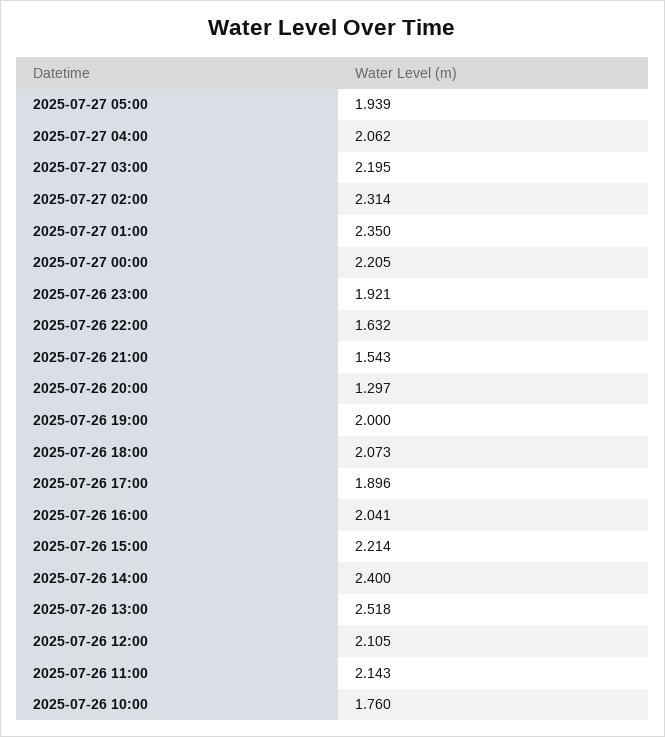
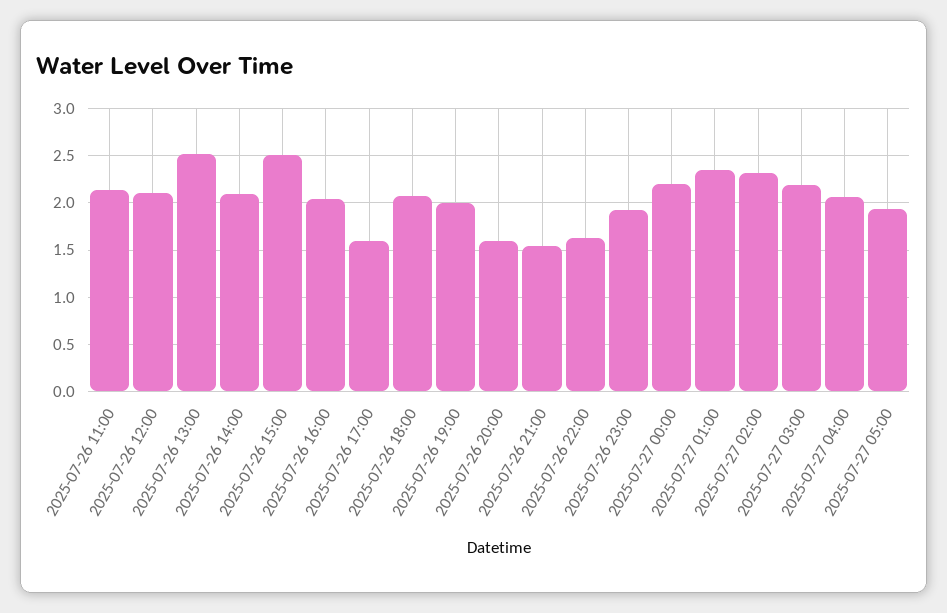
  {
    "2025-07-27 05:00": 1.939,
    "2025-07-27 04:00": 2.062,
    "2025-07-27 03:00": 2.195,
    "2025-07-27 02:00": 2.314,
    "2025-07-27 01:00": 2.35,
    "2025-07-27 00:00": 2.205,
    "2025-07-26 23:00": 1.921,
    "2025-07-26 22:00": 1.632,
    "2025-07-26 21:00": 1.543,
-   "2025-07-26 20:00": 1.297,
+   "2025-07-26 20:00": 1.6,
    "2025-07-26 19:00": 2,
    "2025-07-26 18:00": 2.073,
-   "2025-07-26 17:00": 1.896,
+   "2025-07-26 17:00": 1.6,
    "2025-07-26 16:00": 2.041,
-   "2025-07-26 15:00": 2.214,
+   "2025-07-26 15:00": 2.5,
-   "2025-07-26 14:00": 2.4,
+   "2025-07-26 14:00": 2.1,
    "2025-07-26 13:00": 2.518,
    "2025-07-26 12:00": 2.105,
-   "2025-07-26 11:00": 2.143,
+   "2025-07-26 11:00": 2.143
-   "2025-07-26 10:00": 1.76
  }

